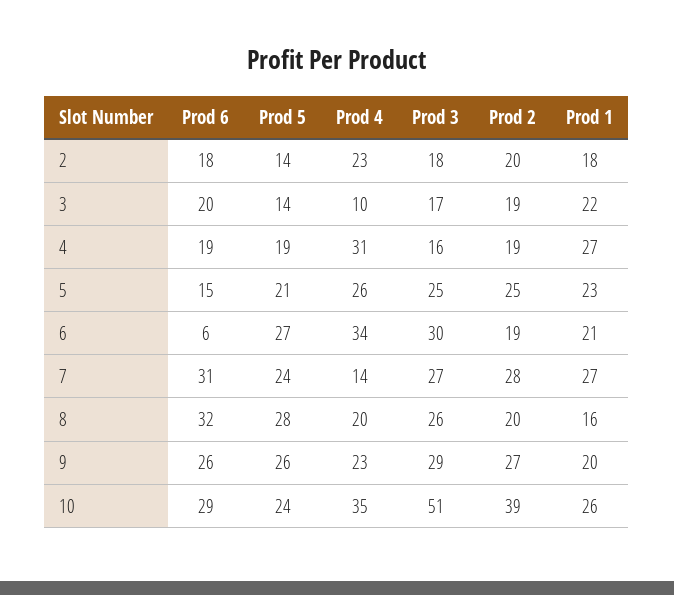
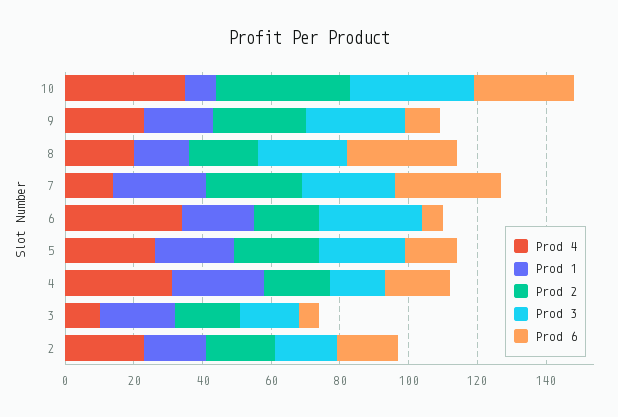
  {
    "Prod 6": {
      "2": 18,
-     "3": 20,
+     "3": 5,
      "4": 19,
      "5": 15,
      "6": 6,
      "7": 31,
      "8": 32,
-     "9": 26,
+     "9": 10,
      "10": 29
    },
-   "Prod 5": {
-     "2": 14,
-     "3": 14,
-     "4": 19,
-     "5": 21,
-     "6": 27,
-     "7": 24,
-     "8": 28,
-     "9": 26,
-     "10": 24
-   },
    "Prod 4": {
      "2": 23,
      "3": 10,
      "4": 31,
      "5": 26,
      "6": 34,
      "7": 14,
      "8": 20,
      "9": 23,
      "10": 35
    },
    "Prod 3": {
      "2": 18,
      "3": 17,
      "4": 16,
      "5": 25,
      "6": 30,
      "7": 27,
      "8": 26,
      "9": 29,
-     "10": 51
+     "10": 35
    },
    "Prod 2": {
      "2": 20,
      "3": 19,
      "4": 19,
      "5": 25,
      "6": 19,
      "7": 28,
      "8": 20,
      "9": 27,
      "10": 39
    },
    "Prod 1": {
      "2": 18,
      "3": 22,
      "4": 27,
      "5": 23,
      "6": 21,
      "7": 27,
      "8": 16,
      "9": 20,
-     "10": 26
+     "10": 10
    }
  }

